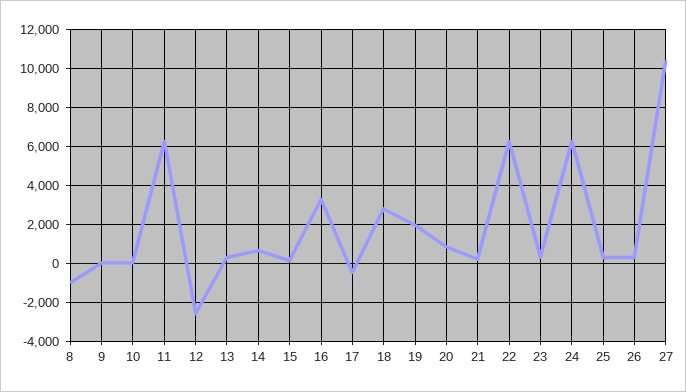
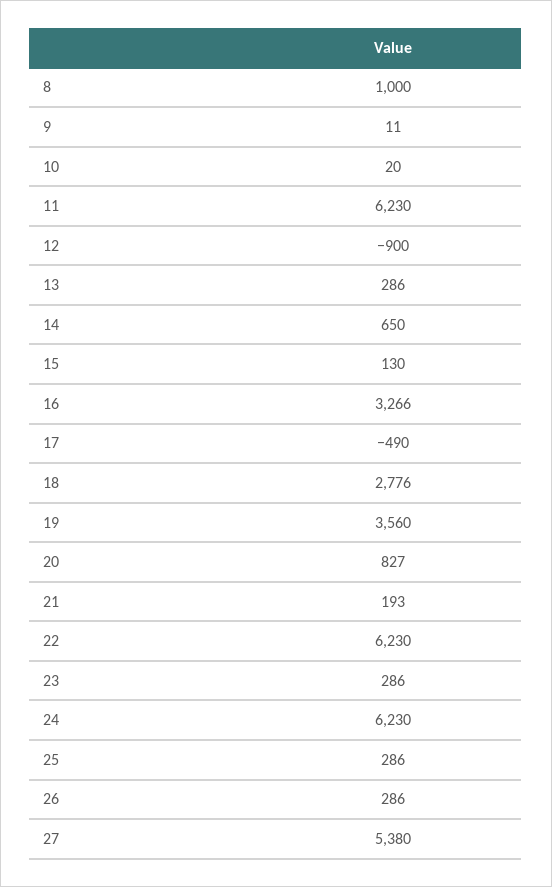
  {
-   "8": -1000,
+   "8": 1000,
    "9": 11,
    "10": 20,
    "11": 6230,
-   "12": -2500,
+   "12": -900,
    "13": 286,
    "14": 650,
    "15": 130,
    "16": 3266,
    "17": -490,
    "18": 2776,
-   "19": 2000,
+   "19": 3560,
    "20": 827,
    "21": 193,
    "22": 6230,
    "23": 286,
    "24": 6230,
    "25": 286,
    "26": 286,
-   "27": 10500
+   "27": 5380
  }

